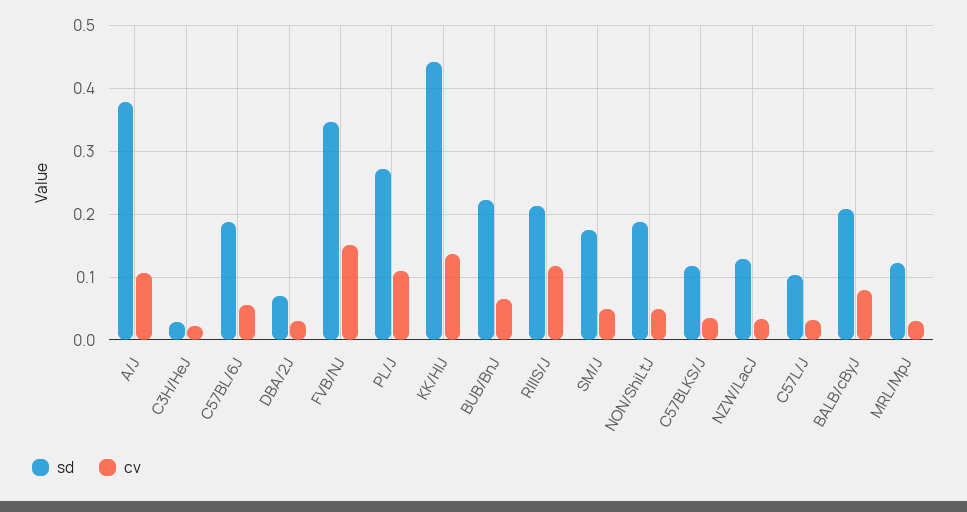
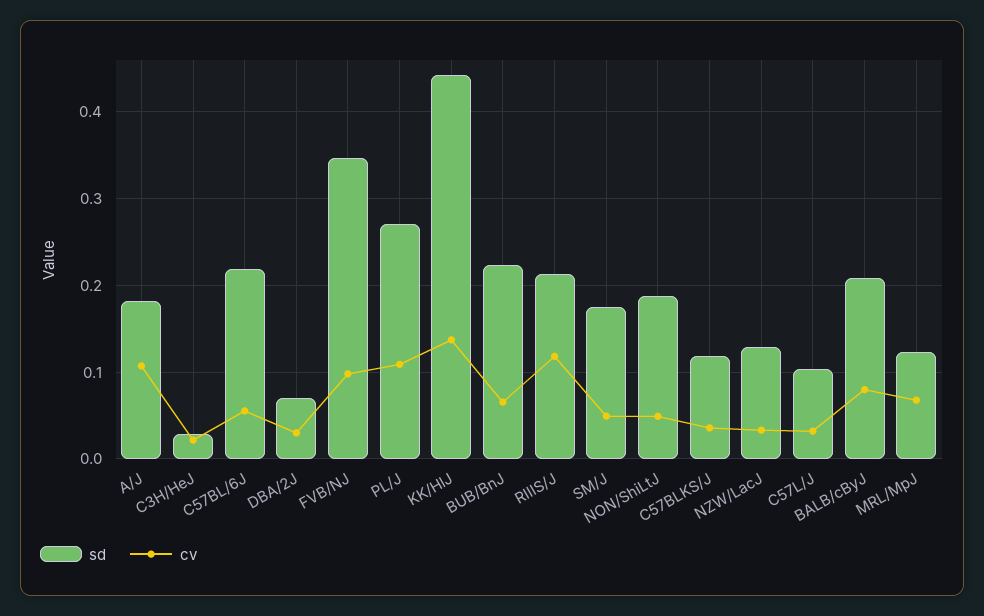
  {
    "sd": {
-     "A/J": 0.38,
+     "A/J": 0.18,
      "C3H/HeJ": 0.03,
-     "C57BL/6J": 0.19,
+     "C57BL/6J": 0.22,
      "DBA/2J": 0.07,
      "FVB/NJ": 0.35,
      "PL/J": 0.27,
      "KK/HlJ": 0.44,
      "BUB/BnJ": 0.22,
      "RIIIS/J": 0.21,
      "SM/J": 0.18,
      "NON/ShiLtJ": 0.19,
      "C57BLKS/J": 0.12,
      "NZW/LacJ": 0.13,
      "C57L/J": 0.1,
      "BALB/cByJ": 0.21,
      "MRL/MpJ": 0.12
    },
    "cv": {
      "A/J": 0.11,
      "C3H/HeJ": 0.02,
      "C57BL/6J": 0.06,
      "DBA/2J": 0.03,
-     "FVB/NJ": 0.15,
+     "FVB/NJ": 0.1,
      "PL/J": 0.11,
      "KK/HlJ": 0.14,
      "BUB/BnJ": 0.07,
      "RIIIS/J": 0.12,
      "SM/J": 0.05,
      "NON/ShiLtJ": 0.05,
      "C57BLKS/J": 0.04,
      "NZW/LacJ": 0.03,
      "C57L/J": 0.03,
      "BALB/cByJ": 0.08,
-     "MRL/MpJ": 0.03
+     "MRL/MpJ": 0.07
    }
  }

